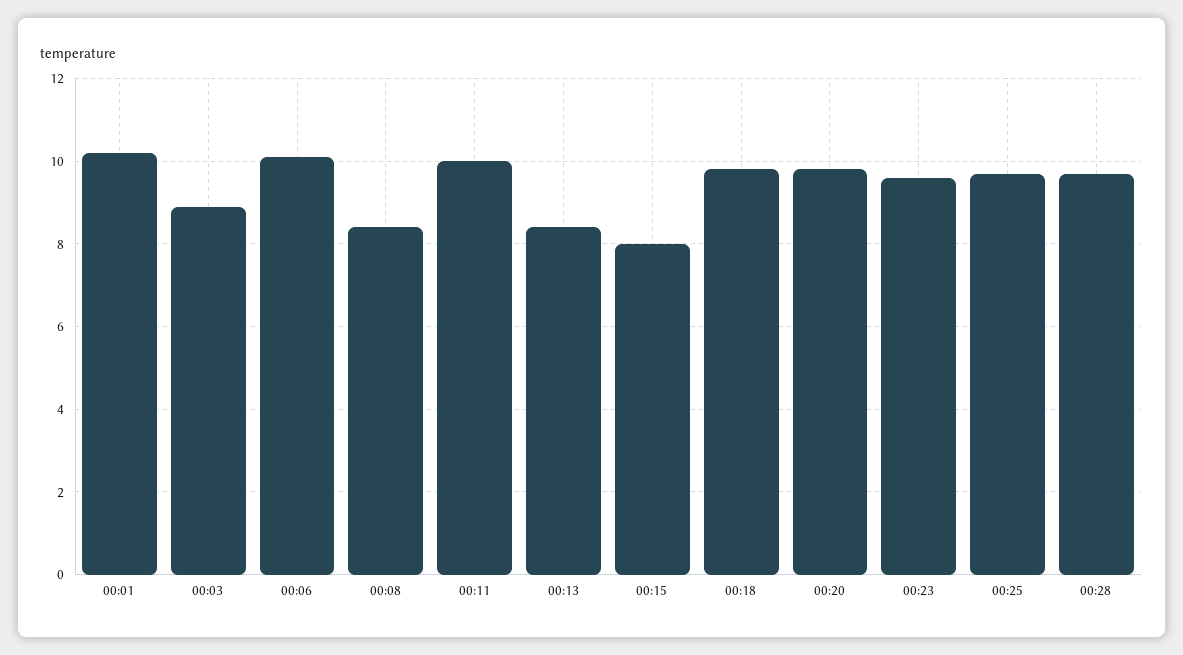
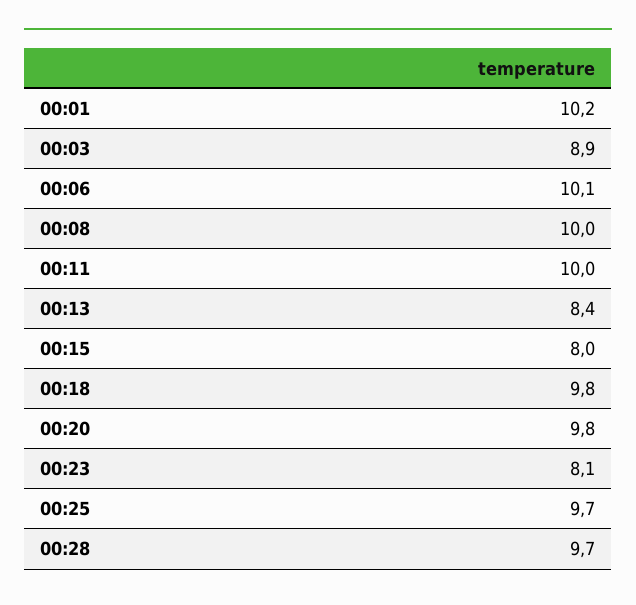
  {
    "00:01": 10.2,
    "00:03": 8.9,
    "00:06": 10.1,
-   "00:08": 8.5,
+   "00:08": 10,
    "00:11": 10,
    "00:13": 8.4,
    "00:15": 8,
    "00:18": 9.8,
    "00:20": 9.8,
-   "00:23": 9.5,
+   "00:23": 8.1,
    "00:25": 9.7,
    "00:28": 9.7
  }

